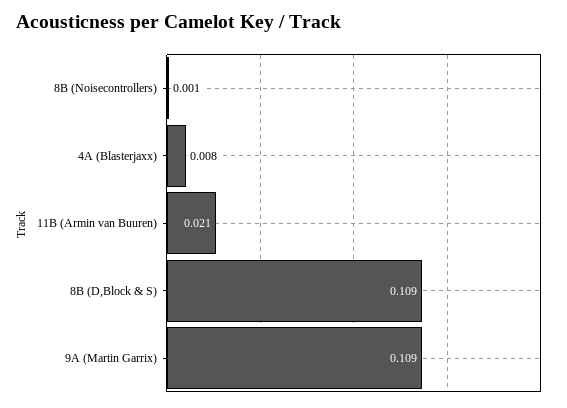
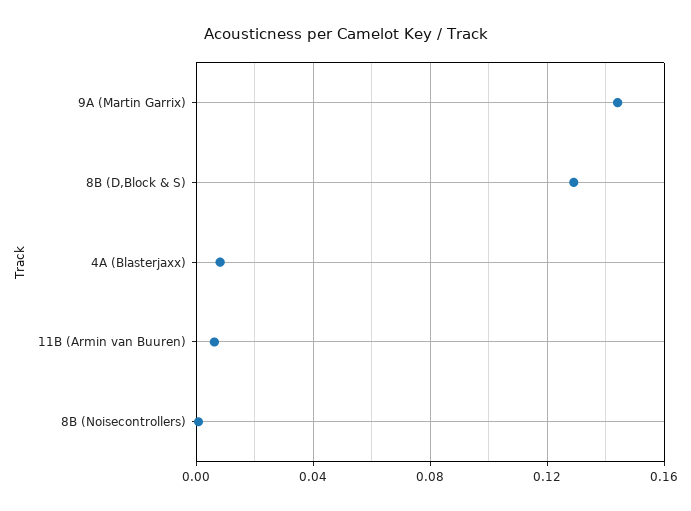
  {
    "8B (Noisecontrollers)": 0.001,
    "4A (Blasterjaxx)": 0.008,
-   "11B (Armin van Buuren)": 0.021,
+   "11B (Armin van Buuren)": 0.005,
-   "8B (D,Block & S)": 0.109,
+   "8B (D,Block & S)": 0.13,
-   "9A (Martin Garrix)": 0.109
+   "9A (Martin Garrix)": 0.145
  }

